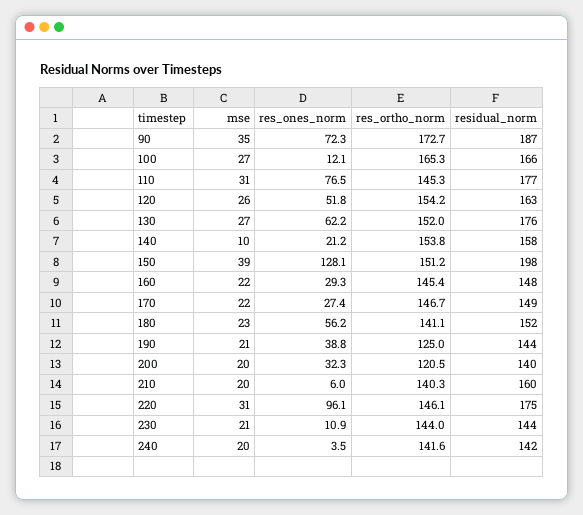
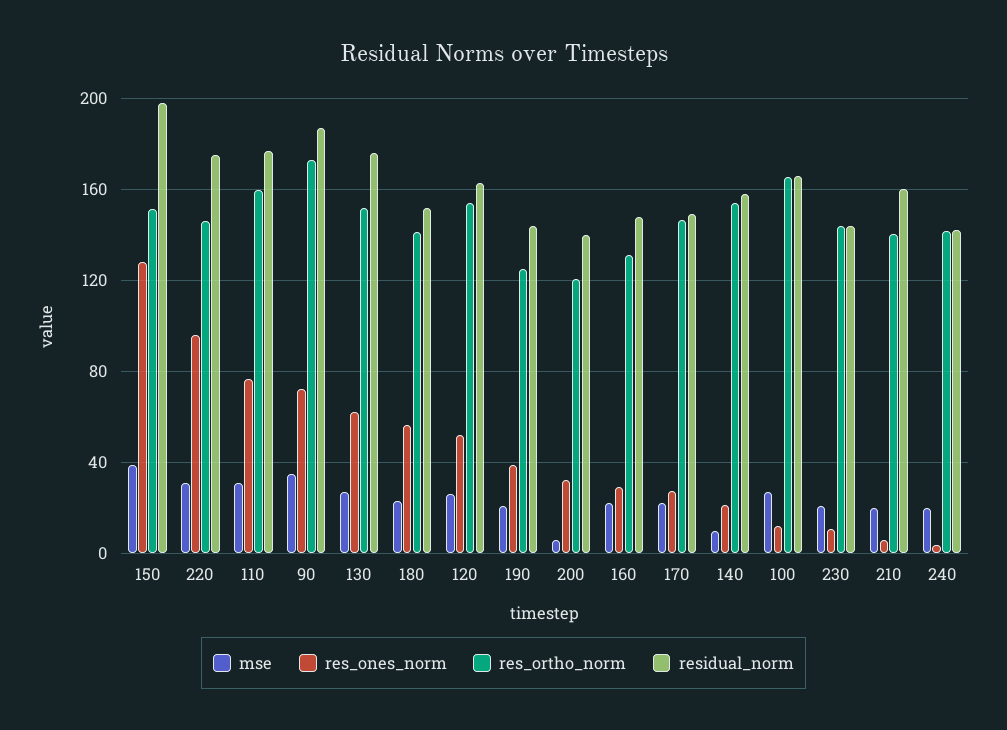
  {
    "mse": {
      "90": 35,
      "100": 27,
      "110": 31,
      "120": 26,
      "130": 27,
      "140": 10,
      "150": 39,
      "160": 22,
      "170": 22,
      "180": 23,
      "190": 21,
-     "200": 20,
+     "200": 5,
      "210": 20,
      "220": 31,
      "230": 21,
      "240": 20
    },
    "res_ones_norm": {
      "90": 72.3,
      "100": 12.1,
      "110": 76.5,
      "120": 51.8,
      "130": 62.2,
      "140": 21.2,
      "150": 128.1,
      "160": 29.3,
      "170": 27.4,
      "180": 56.2,
      "190": 38.8,
      "200": 32.3,
      "210": 6,
      "220": 96.1,
      "230": 10.9,
      "240": 3.5
    },
    "res_ortho_norm": {
      "90": 172.7,
      "100": 165.3,
-     "110": 145.3,
+     "110": 160,
      "120": 154.2,
      "130": 152,
      "140": 153.8,
      "150": 151.2,
-     "160": 145.4,
+     "160": 130,
      "170": 146.7,
      "180": 141.1,
      "190": 125,
      "200": 120.5,
      "210": 140.3,
      "220": 146.1,
      "230": 144,
      "240": 141.6
    },
    "residual_norm": {
      "90": 187,
      "100": 166,
      "110": 177,
      "120": 163,
      "130": 176,
      "140": 158,
      "150": 198,
      "160": 148,
      "170": 149,
      "180": 152,
      "190": 144,
      "200": 140,
      "210": 160,
      "220": 175,
      "230": 144,
      "240": 142
    }
  }

